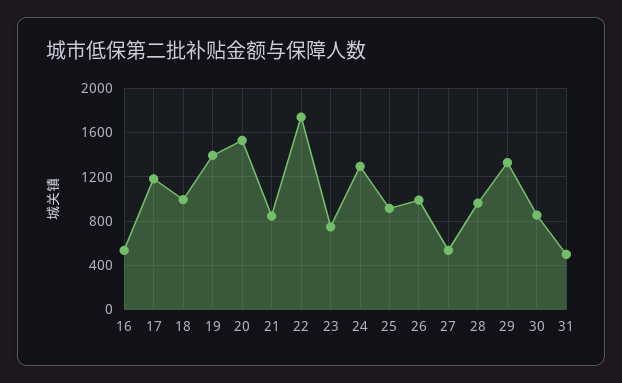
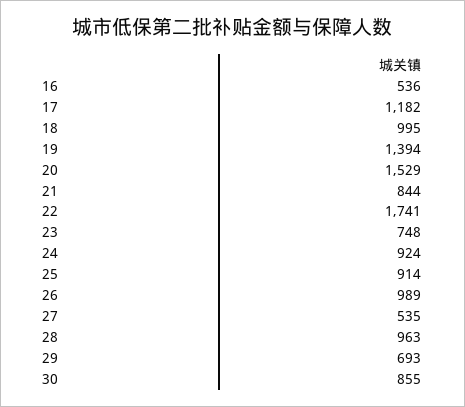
  {
    "16": 536,
    "17": 1182,
    "18": 995,
    "19": 1394,
    "20": 1529,
    "21": 844,
    "22": 1741,
    "23": 748,
-   "24": 1300,
+   "24": 924,
    "25": 914,
    "26": 989,
    "27": 535,
    "28": 963,
-   "29": 1300,
+   "29": 693,
-   "30": 855,
+   "30": 855
-   "31": 500
  }

